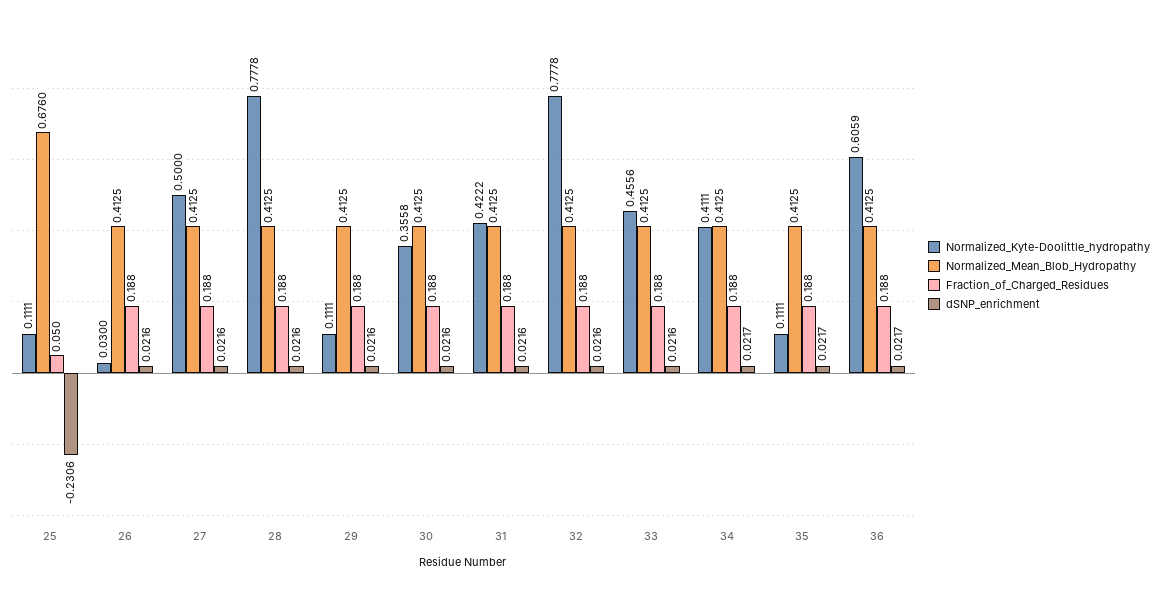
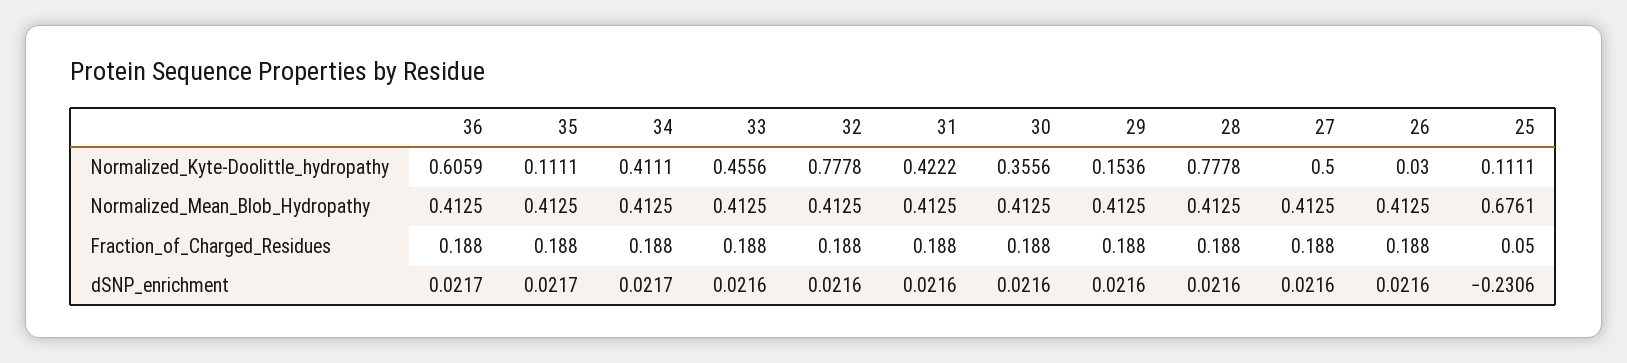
  {
    "Normalized_Kyte-Doolittle_hydropathy": {
      "25": 0.1111,
      "26": 0.03,
      "27": 0.5,
      "28": 0.7778,
-     "29": 0.1111,
+     "29": 0.1536,
-     "30": 0.3558,
+     "30": 0.3556,
      "31": 0.4222,
      "32": 0.7778,
      "33": 0.4556,
      "34": 0.4111,
      "35": 0.1111,
      "36": 0.6059
    },
    "Normalized_Mean_Blob_Hydropathy": {
-     "25": 0.676,
+     "25": 0.6761,
      "26": 0.4125,
      "27": 0.4125,
      "28": 0.4125,
      "29": 0.4125,
      "30": 0.4125,
      "31": 0.4125,
      "32": 0.4125,
      "33": 0.4125,
      "34": 0.4125,
      "35": 0.4125,
      "36": 0.4125
    },
    "Fraction_of_Charged_Residues": {
      "25": 0.05,
      "26": 0.188,
      "27": 0.188,
      "28": 0.188,
      "29": 0.188,
      "30": 0.188,
      "31": 0.188,
      "32": 0.188,
      "33": 0.188,
      "34": 0.188,
      "35": 0.188,
      "36": 0.188
    },
    "dSNP_enrichment": {
      "25": -0.2306,
      "26": 0.0216,
      "27": 0.0216,
      "28": 0.0216,
      "29": 0.0216,
      "30": 0.0216,
      "31": 0.0216,
      "32": 0.0216,
      "33": 0.0216,
      "34": 0.0217,
      "35": 0.0217,
      "36": 0.0217
    }
  }

